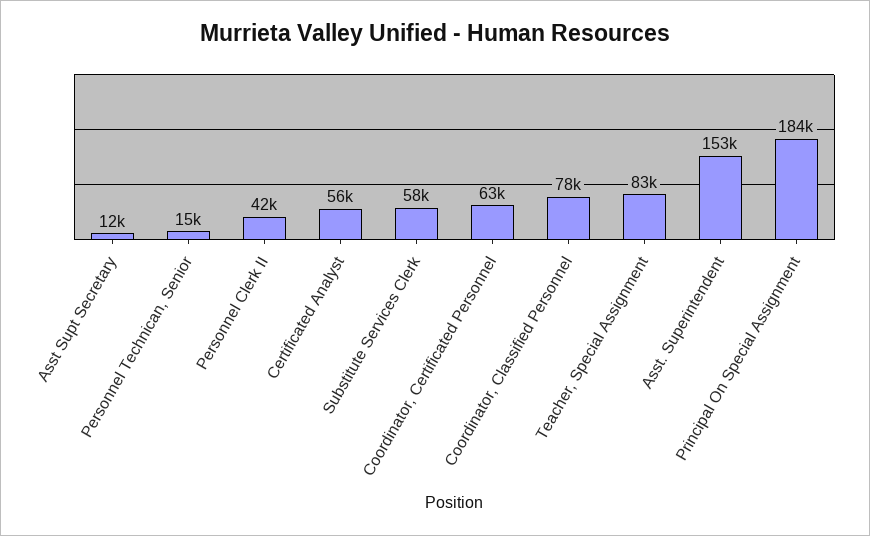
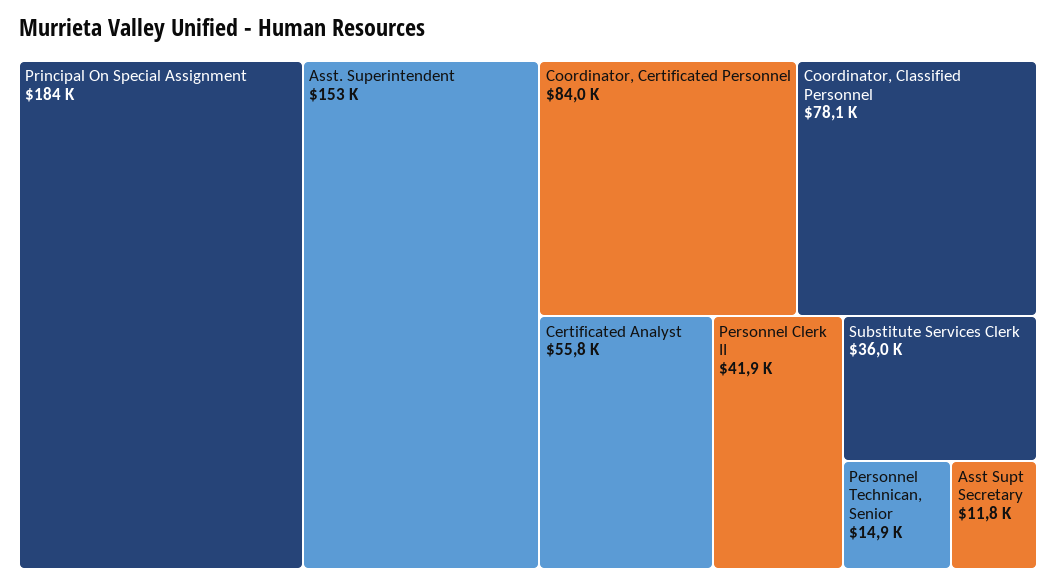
  {
    "Asst Supt Secretary": 11800,
    "Personnel Technican, Senior": 14900,
    "Personnel Clerk II": 41900,
    "Certificated Analyst": 55800,
-   "Substitute Services Clerk": 58000,
+   "Substitute Services Clerk": 36000,
-   "Coordinator, Certificated Personnel": 63000,
+   "Coordinator, Certificated Personnel": 84000,
    "Coordinator, Classified Personnel": 78100,
-   "Teacher, Special Assignment": 83000,
    "Asst. Superintendent": 153000,
    "Principal On Special Assignment": 184000
  }

